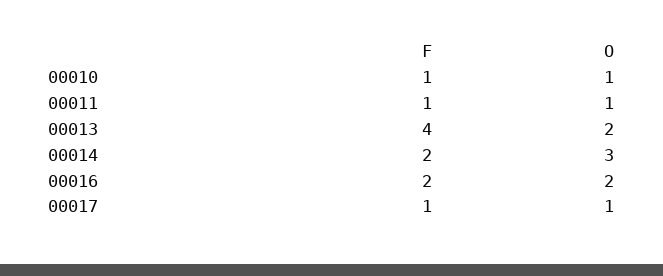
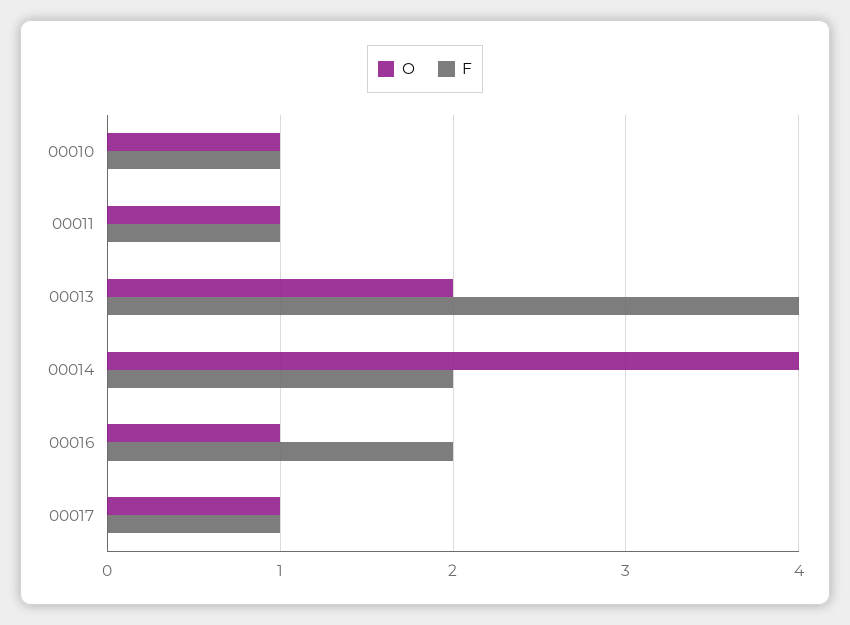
  {
    "F": {
      "00010": 1,
      "00011": 1,
      "00013": 4,
      "00014": 2,
      "00016": 2,
      "00017": 1
    },
    "O": {
      "00010": 1,
      "00011": 1,
      "00013": 2,
-     "00014": 3,
+     "00014": 4,
-     "00016": 2,
+     "00016": 1,
      "00017": 1
    }
  }

